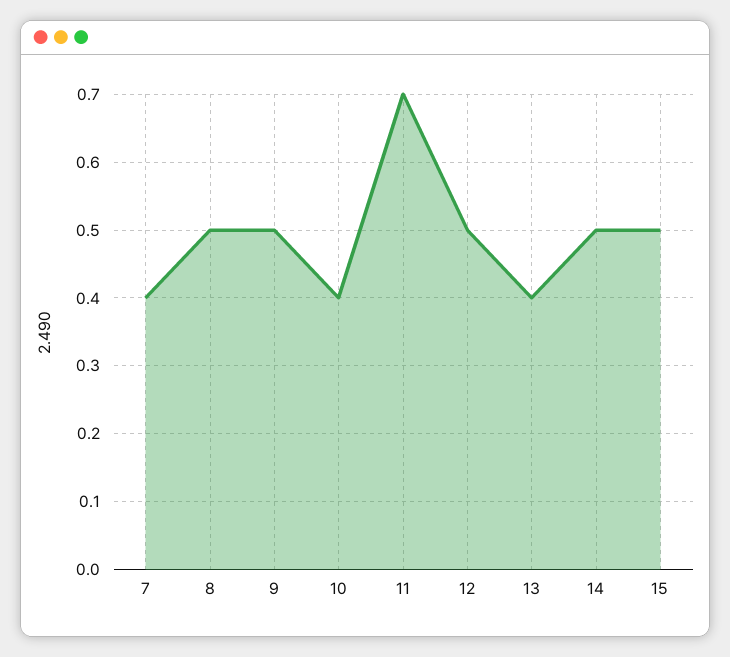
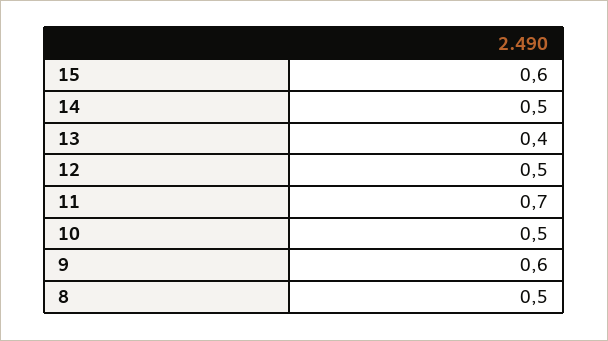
  {
-   "7": 0.4,
    "8": 0.5,
-   "9": 0.5,
+   "9": 0.6,
-   "10": 0.4,
+   "10": 0.5,
    "11": 0.7,
    "12": 0.5,
    "13": 0.4,
    "14": 0.5,
-   "15": 0.5
+   "15": 0.6
  }

